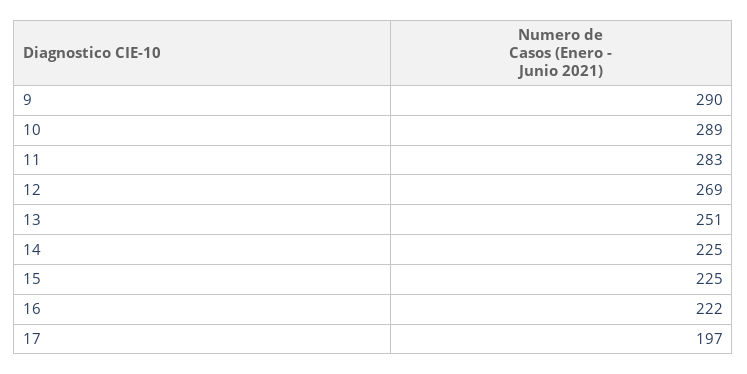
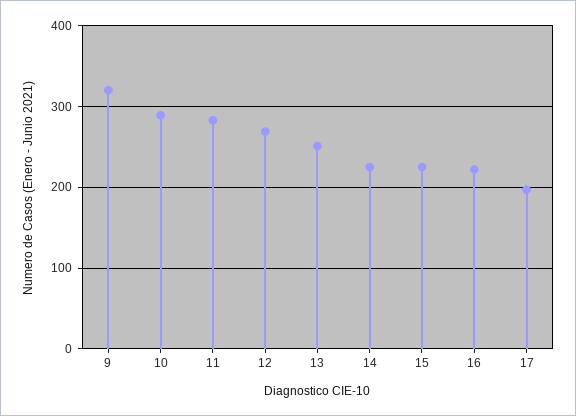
  {
-   "9": 290,
+   "9": 320,
    "10": 289,
    "11": 283,
    "12": 269,
    "13": 251,
    "14": 225,
    "15": 225,
    "16": 222,
    "17": 197
  }

